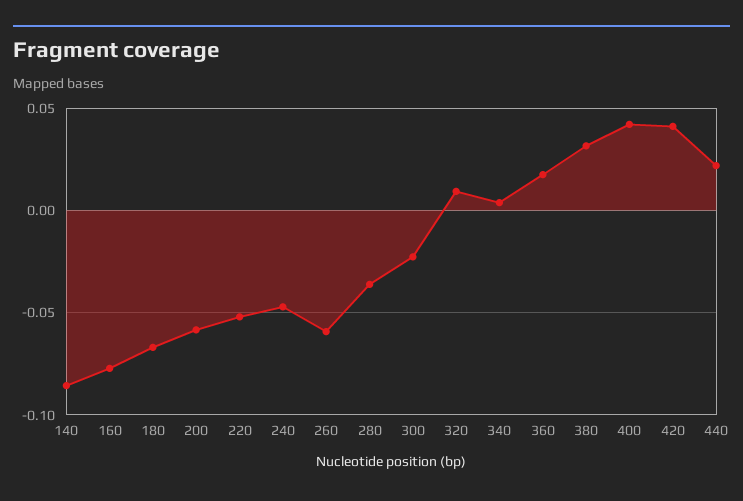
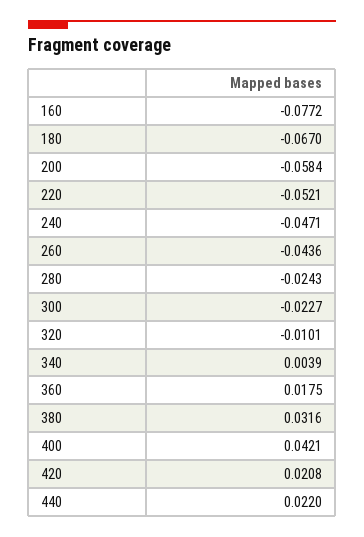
  {
-   "140": -0.085,
    "160": -0.0772,
    "180": -0.067,
    "200": -0.0584,
    "220": -0.0521,
    "240": -0.0471,
-   "260": -0.06,
+   "260": -0.0436,
-   "280": -0.035,
+   "280": -0.0243,
    "300": -0.0227,
-   "320": 0.01,
+   "320": -0.0101,
    "340": 0.0039,
    "360": 0.0175,
    "380": 0.0316,
    "400": 0.0421,
-   "420": 0.04,
+   "420": 0.0208,
    "440": 0.022
  }

